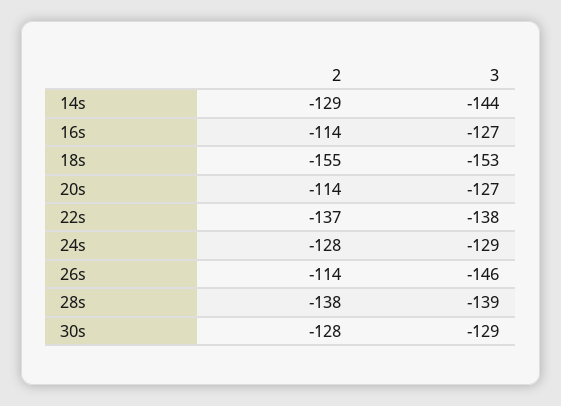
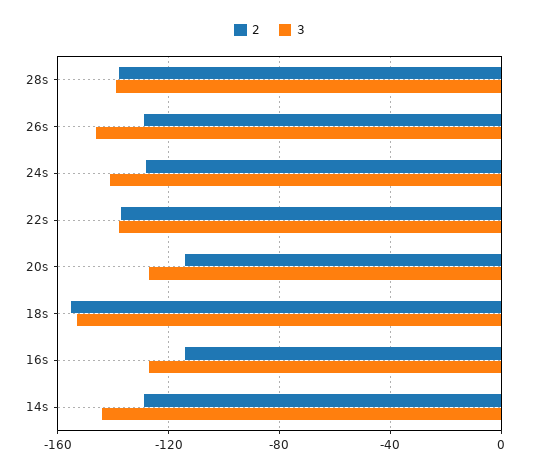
  {
    "2": {
      "14s": -129,
      "16s": -114,
      "18s": -155,
      "20s": -114,
      "22s": -137,
      "24s": -128,
-     "26s": -114,
+     "26s": -130,
-     "28s": -138,
+     "28s": -138
-     "30s": -128
    },
    "3": {
      "14s": -144,
      "16s": -127,
      "18s": -153,
      "20s": -127,
      "22s": -138,
-     "24s": -129,
+     "24s": -140,
      "26s": -146,
-     "28s": -139,
+     "28s": -139
-     "30s": -129
    }
  }

